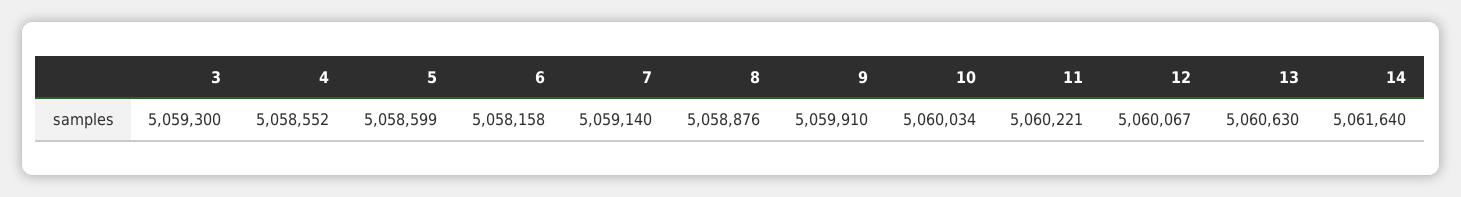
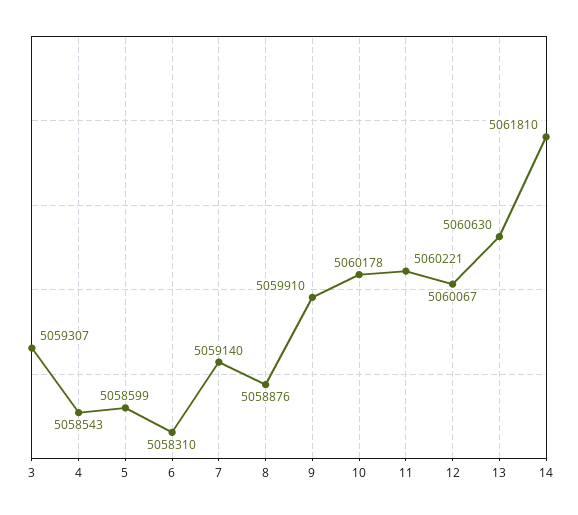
  {
-   "3": 5059300,
+   "3": 5059307,
-   "4": 5058552,
+   "4": 5058543,
    "5": 5058599,
-   "6": 5058158,
+   "6": 5058310,
    "7": 5059140,
    "8": 5058876,
    "9": 5059910,
-   "10": 5060034,
+   "10": 5060178,
    "11": 5060221,
    "12": 5060067,
    "13": 5060630,
-   "14": 5061640
+   "14": 5061810
  }

